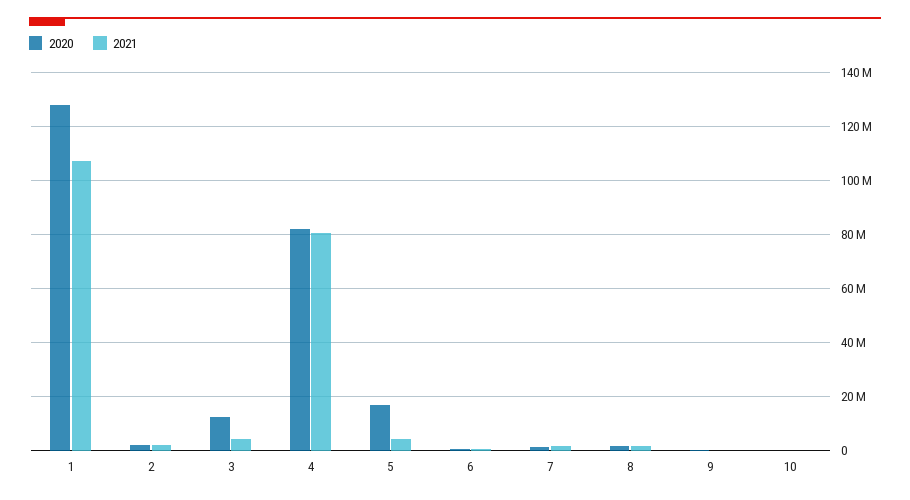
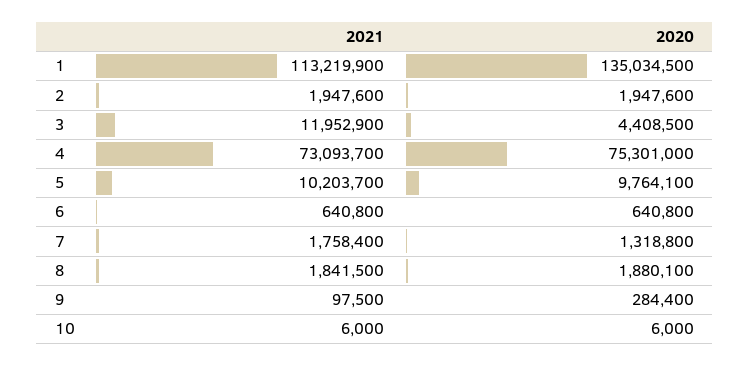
  {
    "2020": {
-     "1": 127500000,
+     "1": 135034500,
      "2": 1947600,
-     "3": 12500000,
+     "3": 4408500,
-     "4": 82500000,
+     "4": 75301000,
-     "5": 17500000,
+     "5": 9764100,
      "6": 640800,
      "7": 1318800,
      "8": 1880100,
      "9": 284400,
      "10": 6000
    },
    "2021": {
-     "1": 107500000,
+     "1": 113219900,
      "2": 1947600,
-     "3": 5000000,
+     "3": 11952900,
-     "4": 80000000,
+     "4": 73093700,
-     "5": 5000000,
+     "5": 10203700,
      "6": 640800,
      "7": 1758400,
      "8": 1841500,
      "9": 97500,
      "10": 6000
    }
  }

